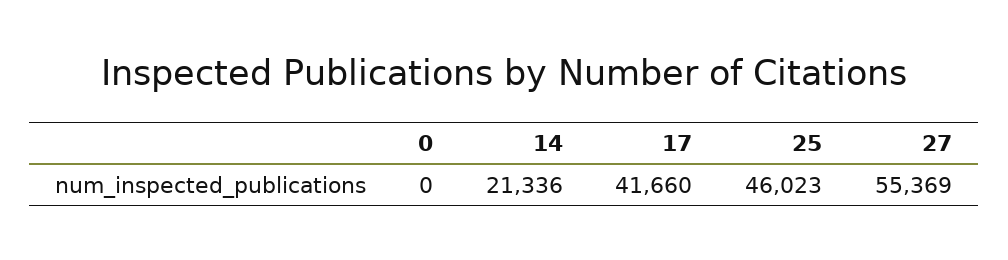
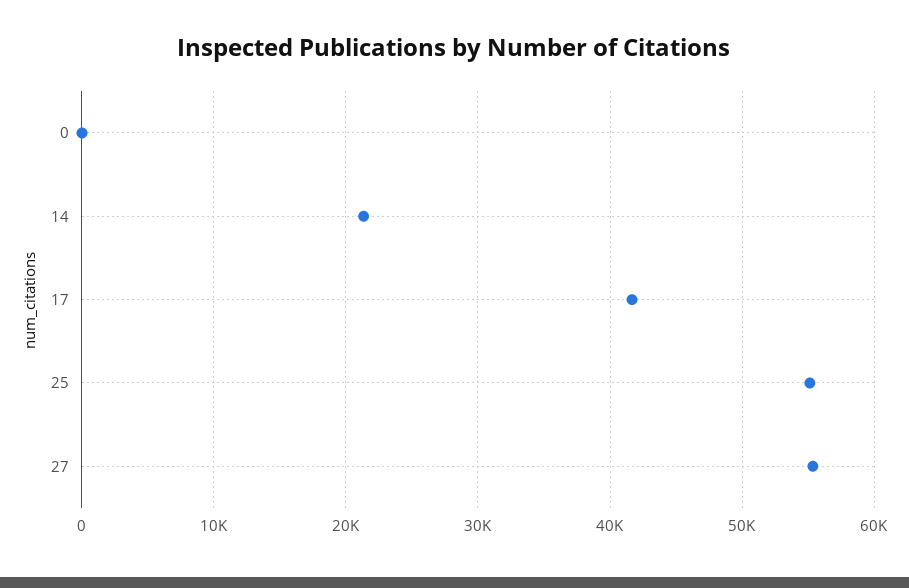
  {
    "0": 0,
    "14": 21336,
    "17": 41660,
-   "25": 46023,
+   "25": 55000,
    "27": 55369
  }

